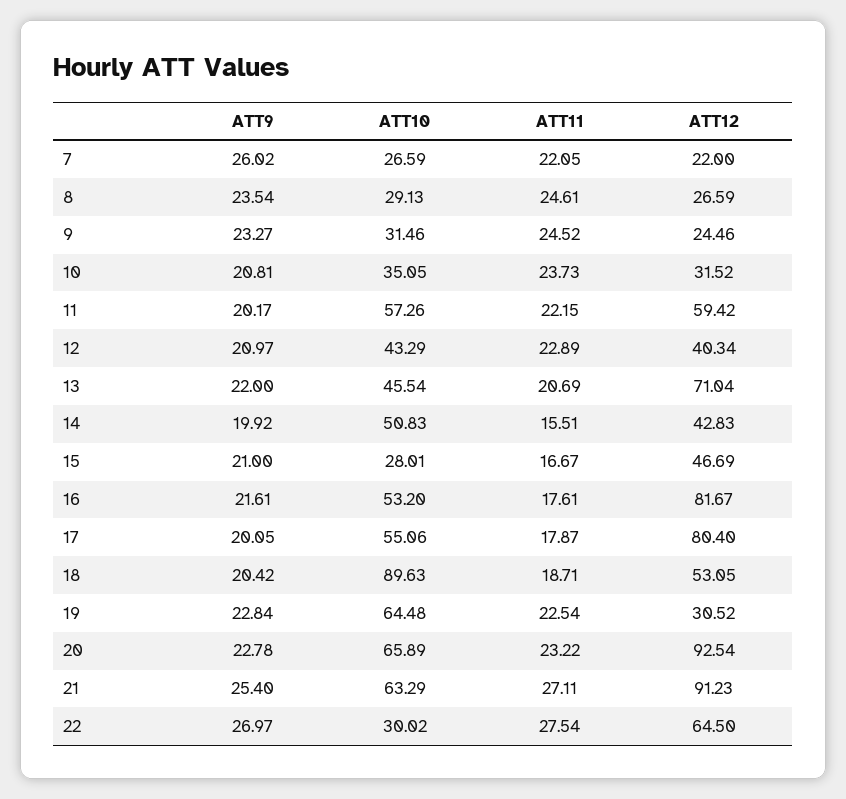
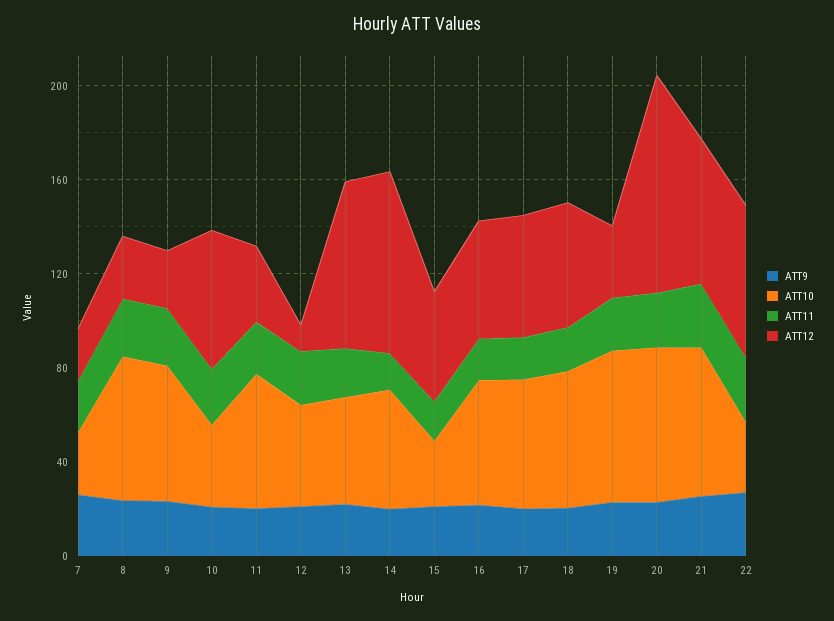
  {
    "ATT9": {
      "7": 26.02,
      "8": 23.54,
      "9": 23.27,
      "10": 20.81,
      "11": 20.17,
      "12": 20.97,
      "13": 22,
      "14": 19.92,
      "15": 21,
      "16": 21.61,
      "17": 20.05,
      "18": 20.42,
      "19": 22.84,
      "20": 22.78,
      "21": 25.4,
      "22": 26.97
    },
    "ATT10": {
      "7": 26.59,
-     "8": 29.13,
+     "8": 60,
-     "9": 31.46,
+     "9": 60,
      "10": 35.05,
      "11": 57.26,
      "12": 43.29,
      "13": 45.54,
      "14": 50.83,
      "15": 28.01,
      "16": 53.2,
      "17": 55.06,
-     "18": 89.63,
+     "18": 60,
      "19": 64.48,
      "20": 65.89,
      "21": 63.29,
      "22": 30.02
    },
    "ATT11": {
      "7": 22.05,
      "8": 24.61,
      "9": 24.52,
      "10": 23.73,
      "11": 22.15,
      "12": 22.89,
      "13": 20.69,
      "14": 15.51,
      "15": 16.67,
      "16": 17.61,
      "17": 17.87,
      "18": 18.71,
      "19": 22.54,
      "20": 23.22,
      "21": 27.11,
      "22": 27.54
    },
    "ATT12": {
      "7": 22,
      "8": 26.59,
      "9": 24.46,
-     "10": 31.52,
+     "10": 60,
-     "11": 59.42,
+     "11": 30,
-     "12": 40.34,
+     "12": 10,
      "13": 71.04,
-     "14": 42.83,
+     "14": 80,
      "15": 46.69,
-     "16": 81.67,
+     "16": 50,
-     "17": 80.4,
+     "17": 50,
      "18": 53.05,
      "19": 30.52,
      "20": 92.54,
-     "21": 91.23,
+     "21": 60,
      "22": 64.5
    }
  }

